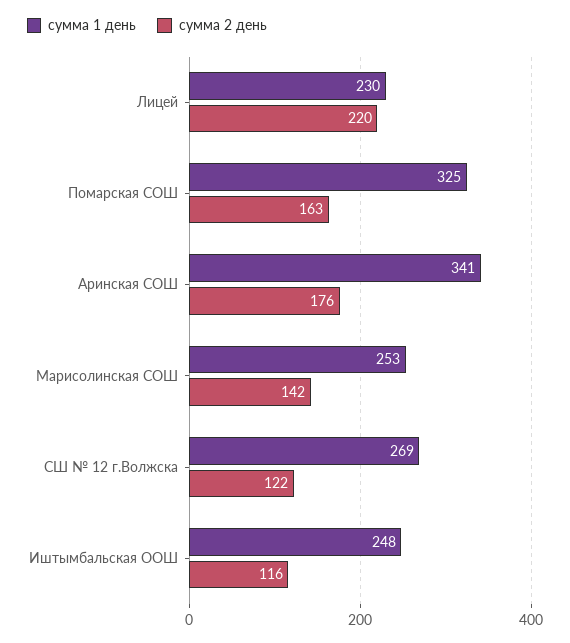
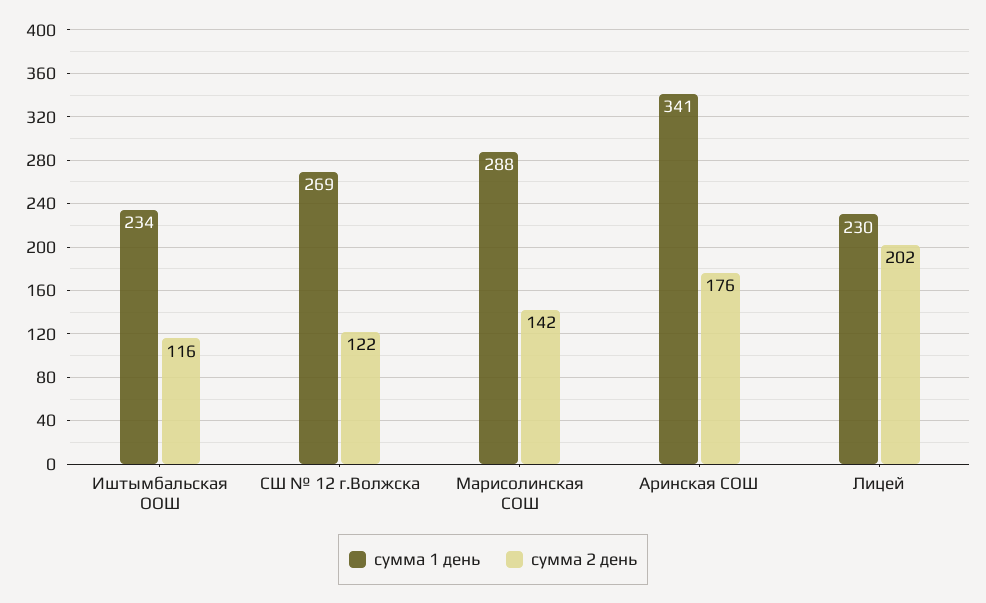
  {
    "сумма 1 день": {
      "Лицей": 230,
-     "Помарская СОШ": 325,
      "Аринская СОШ": 341,
-     "Марисолинская СОШ": 253,
+     "Марисолинская СОШ": 288,
      "СШ № 12 г.Волжска": 269,
-     "Иштымбальская ООШ": 248
+     "Иштымбальская ООШ": 234
    },
    "сумма 2 день": {
-     "Лицей": 220,
+     "Лицей": 202,
-     "Помарская СОШ": 163,
      "Аринская СОШ": 176,
      "Марисолинская СОШ": 142,
      "СШ № 12 г.Волжска": 122,
      "Иштымбальская ООШ": 116
    }
  }

